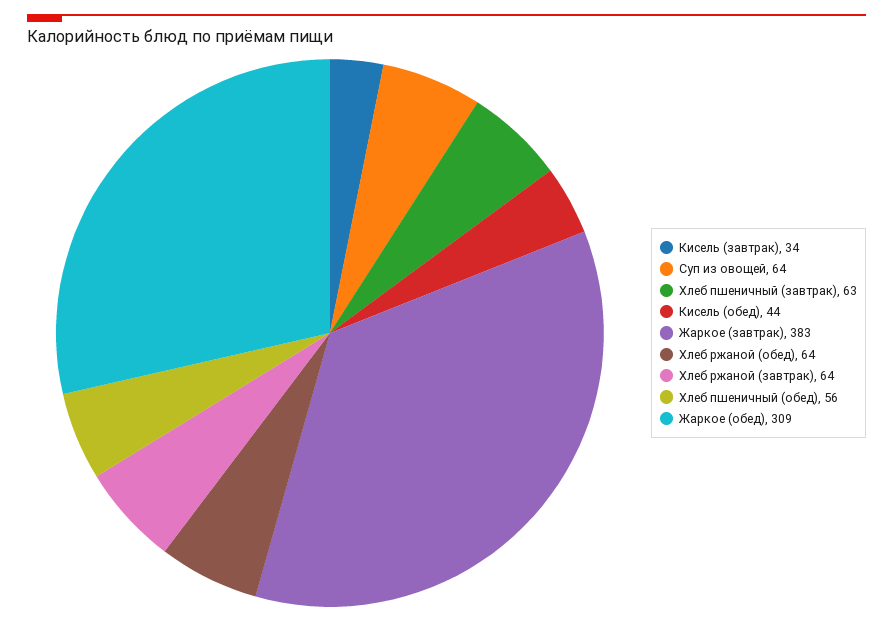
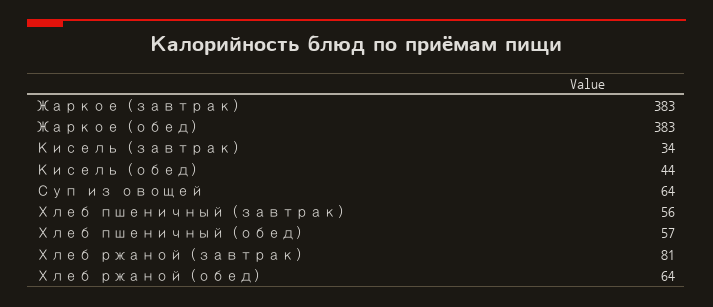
  {
    "Кисель (завтрак)": 34,
    "Суп из овощей": 64,
-   "Хлеб пшеничный (завтрак)": 63,
+   "Хлеб пшеничный (завтрак)": 56,
    "Кисель (обед)": 44,
    "Жаркое (завтрак)": 383,
    "Хлеб ржаной (обед)": 64,
-   "Хлеб ржаной (завтрак)": 64,
+   "Хлеб ржаной (завтрак)": 81,
-   "Хлеб пшеничный (обед)": 56,
+   "Хлеб пшеничный (обед)": 57,
-   "Жаркое (обед)": 309
+   "Жаркое (обед)": 383
  }

